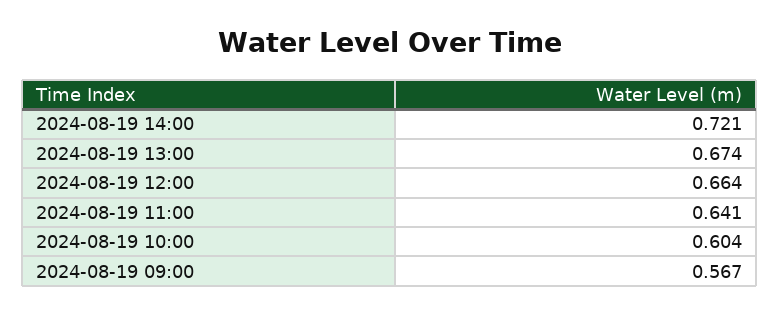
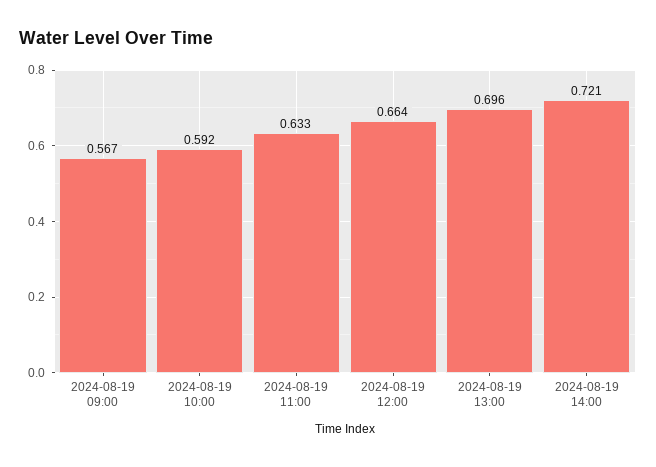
  {
    "2024-08-19 14:00": 0.721,
-   "2024-08-19 13:00": 0.674,
+   "2024-08-19 13:00": 0.696,
    "2024-08-19 12:00": 0.664,
-   "2024-08-19 11:00": 0.641,
+   "2024-08-19 11:00": 0.633,
-   "2024-08-19 10:00": 0.604,
+   "2024-08-19 10:00": 0.592,
    "2024-08-19 09:00": 0.567
  }

